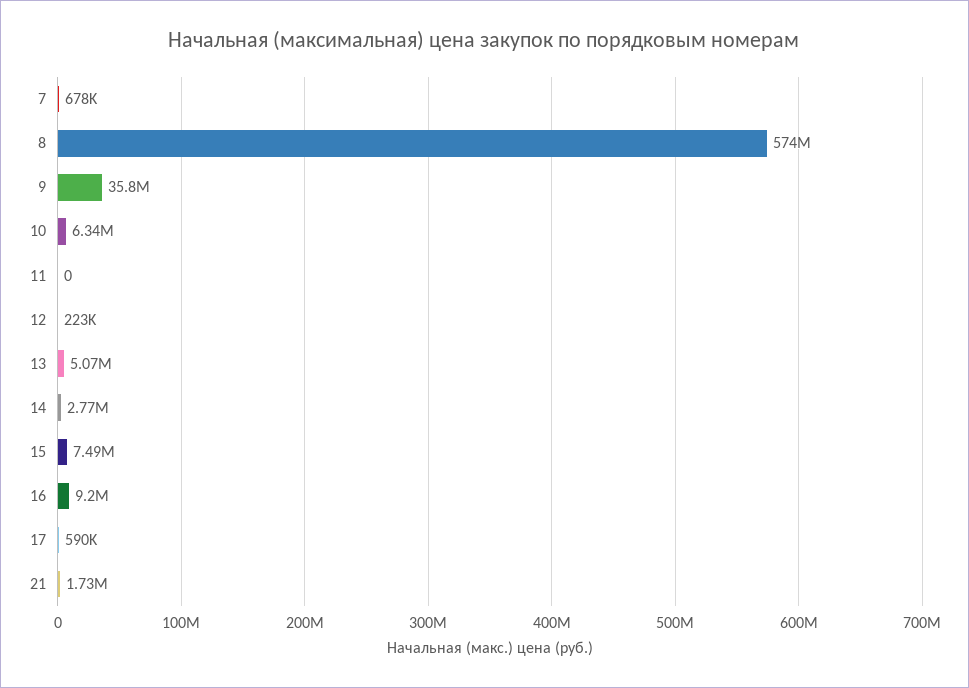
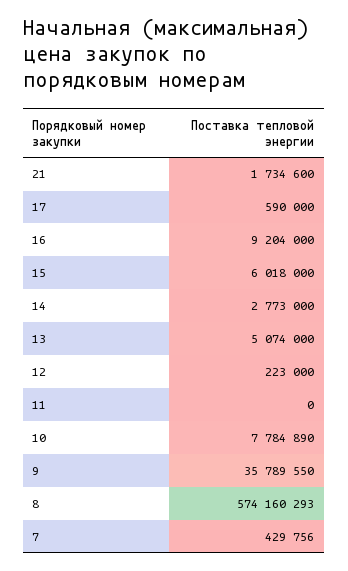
  {
-   "7": 678000,
+   "7": 429756,
    "8": 574160293,
    "9": 35789550,
-   "10": 6340000,
+   "10": 7784890,
    "11": 0,
    "12": 223000,
    "13": 5074000,
    "14": 2773000,
-   "15": 7490000,
+   "15": 6018000,
    "16": 9204000,
    "17": 590000,
    "21": 1734600
  }

